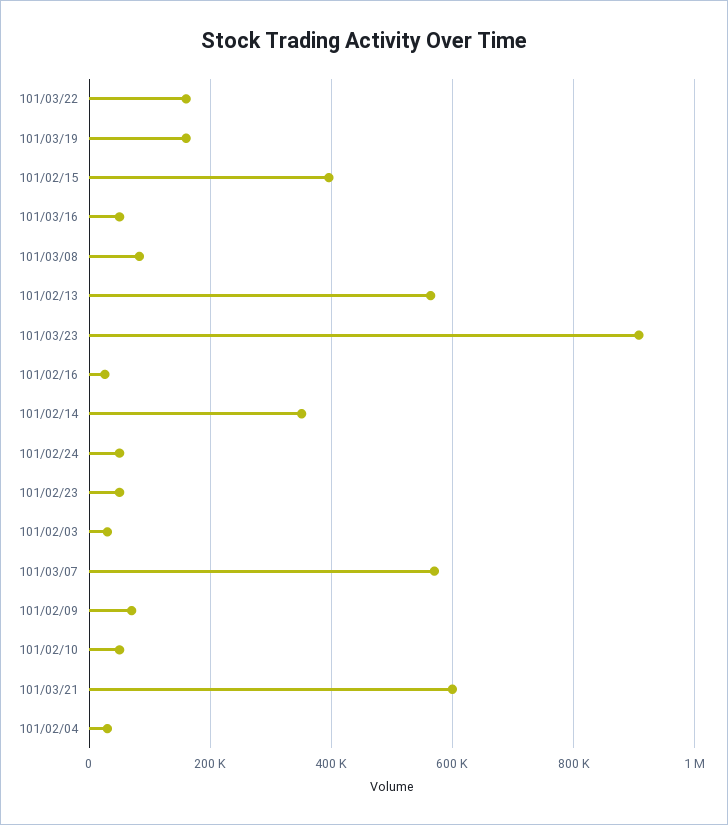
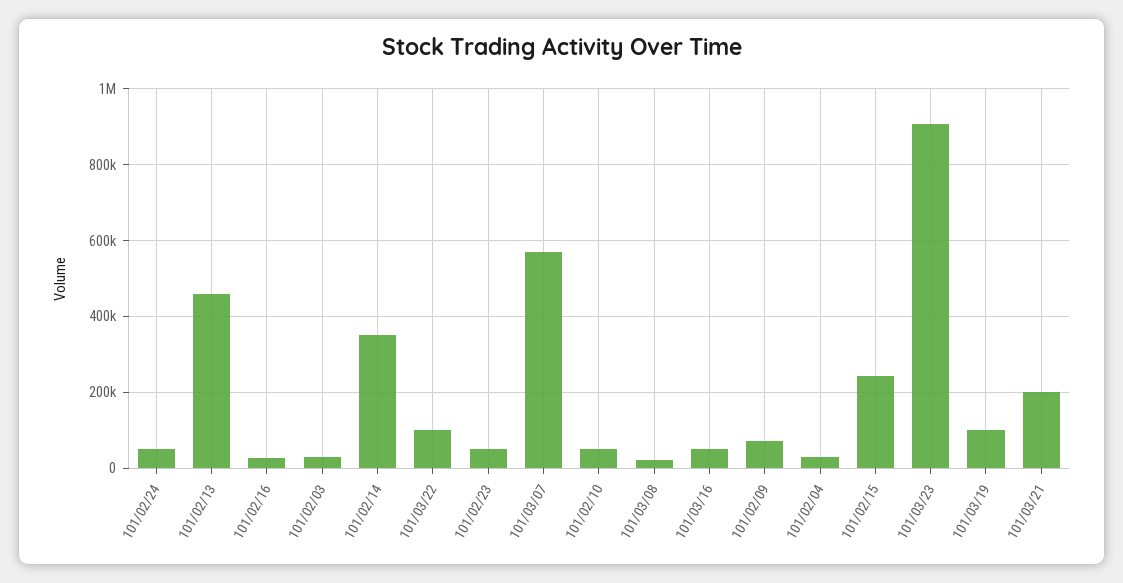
  {
-   "101/03/22": 160000,
+   "101/03/22": 100000,
-   "101/03/19": 160000,
+   "101/03/19": 100000,
-   "101/02/15": 400000,
+   "101/02/15": 240000,
    "101/03/16": 60000,
-   "101/03/08": 80000,
+   "101/03/08": 20000,
-   "101/02/13": 560000,
+   "101/02/13": 460000,
    "101/03/23": 900000,
    "101/02/16": 20000,
    "101/02/14": 360000,
    "101/02/24": 60000,
    "101/02/23": 60000,
    "101/02/03": 40000,
    "101/03/07": 580000,
    "101/02/09": 80000,
    "101/02/10": 60000,
-   "101/03/21": 600000,
+   "101/03/21": 200000,
    "101/02/04": 40000
  }

